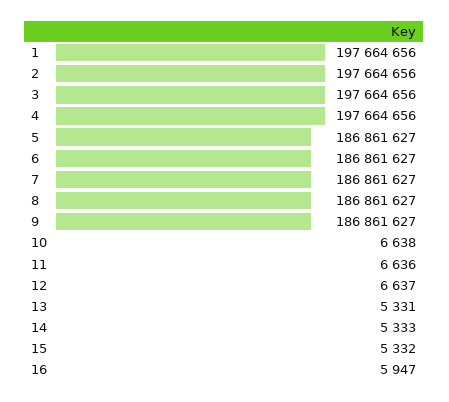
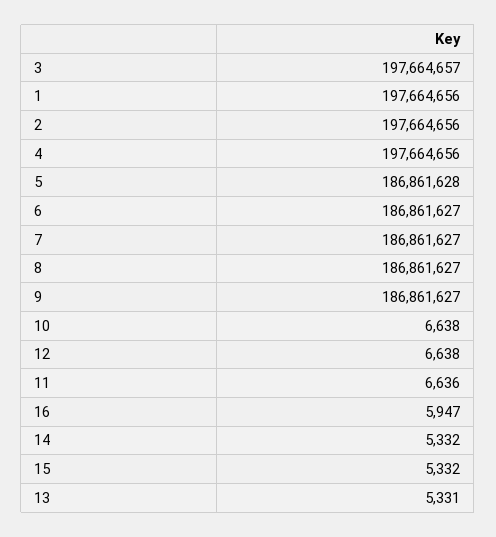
  {
    "1": 197664656,
    "2": 197664656,
-   "3": 197664656,
+   "3": 197664657,
    "4": 197664656,
-   "5": 186861627,
+   "5": 186861628,
    "6": 186861627,
    "7": 186861627,
    "8": 186861627,
    "9": 186861627,
    "10": 6638,
    "11": 6636,
-   "12": 6637,
+   "12": 6638,
    "13": 5331,
-   "14": 5333,
+   "14": 5332,
    "15": 5332,
    "16": 5947
  }

